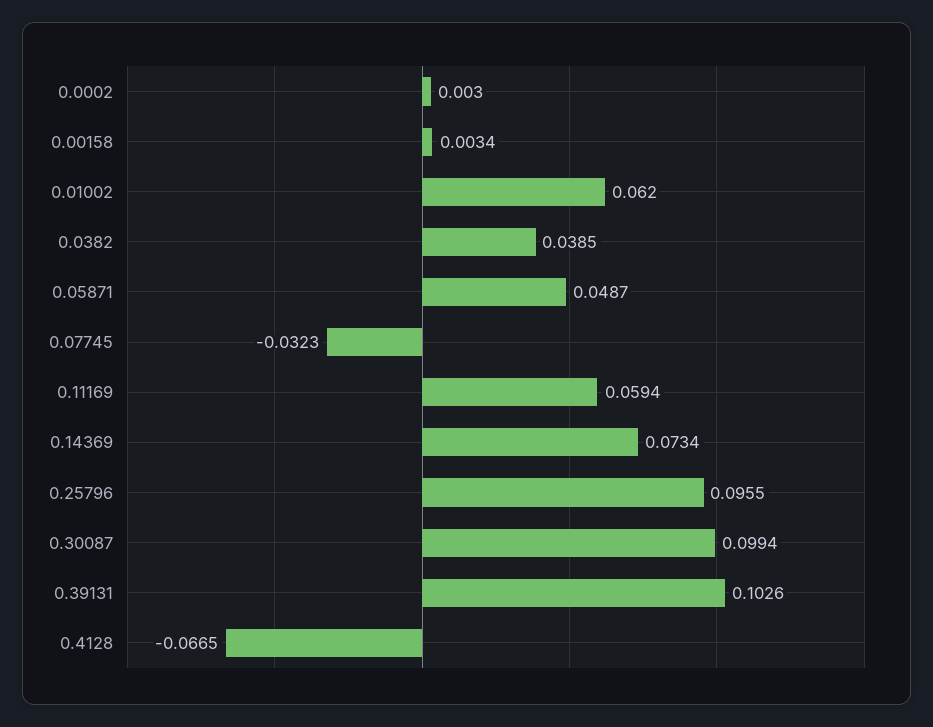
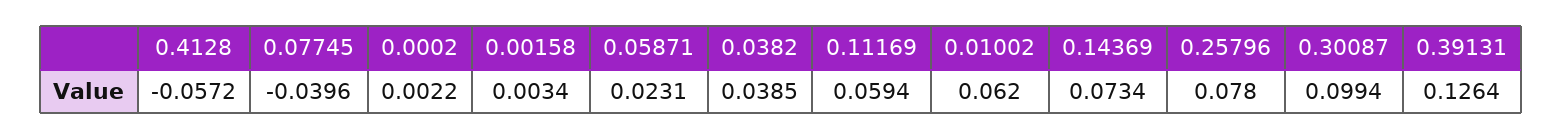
  {
-   "0.0002": 0.003,
+   "0.0002": 0.0022,
    "0.00158": 0.0034,
    "0.01002": 0.062,
    "0.0382": 0.0385,
-   "0.05871": 0.0487,
+   "0.05871": 0.0231,
-   "0.07745": -0.0323,
+   "0.07745": -0.0396,
    "0.11169": 0.0594,
    "0.14369": 0.0734,
-   "0.25796": 0.0955,
+   "0.25796": 0.078,
    "0.30087": 0.0994,
-   "0.39131": 0.1026,
+   "0.39131": 0.1264,
-   "0.4128": -0.0665
+   "0.4128": -0.0572
  }

